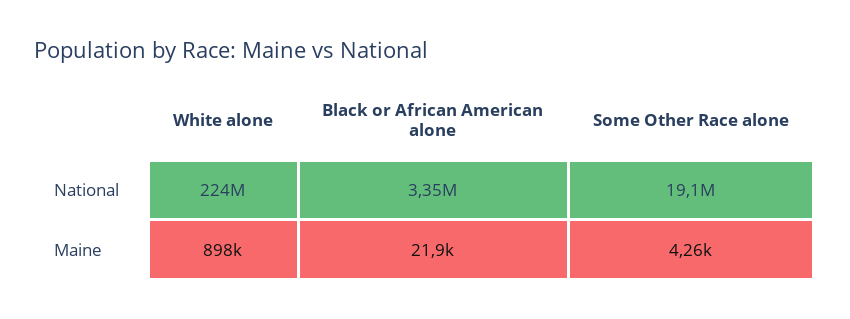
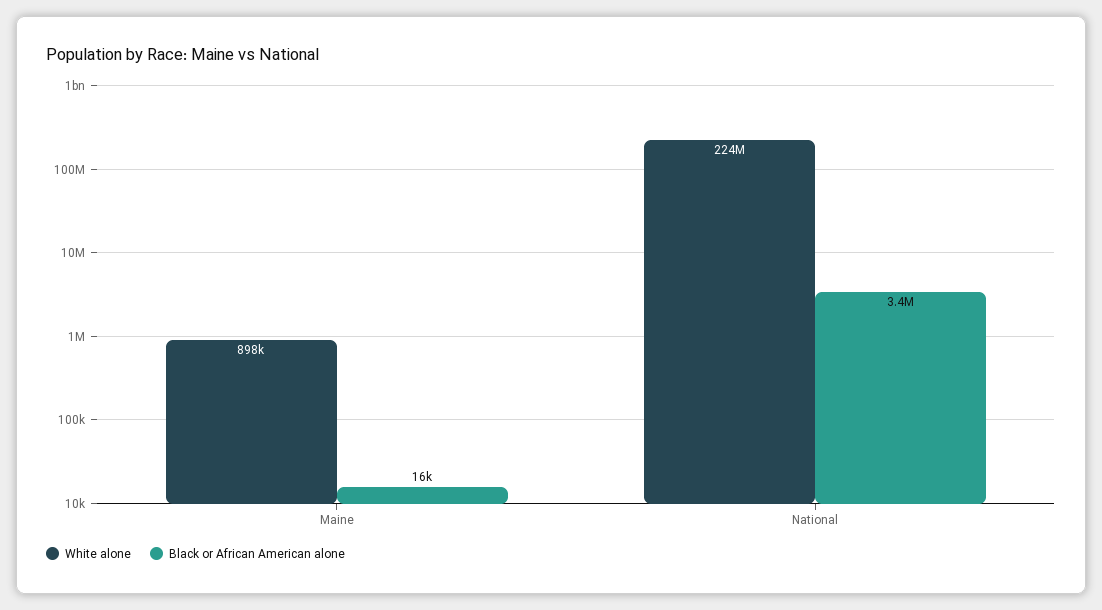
  {
    "White alone": {
      "National": 224000000,
      "Maine": 898000
    },
    "Black or African American alone": {
      "National": 3350000,
-     "Maine": 21900
+     "Maine": 16000
-   },
+   }
-   "Some Other Race alone": {
-     "National": 19100000,
-     "Maine": 4260
-   }
  }

